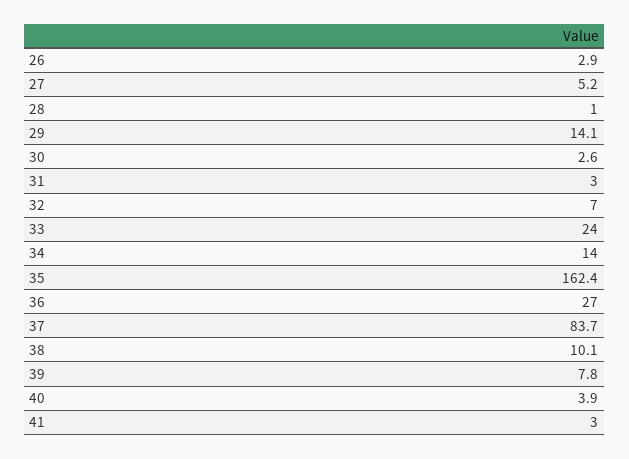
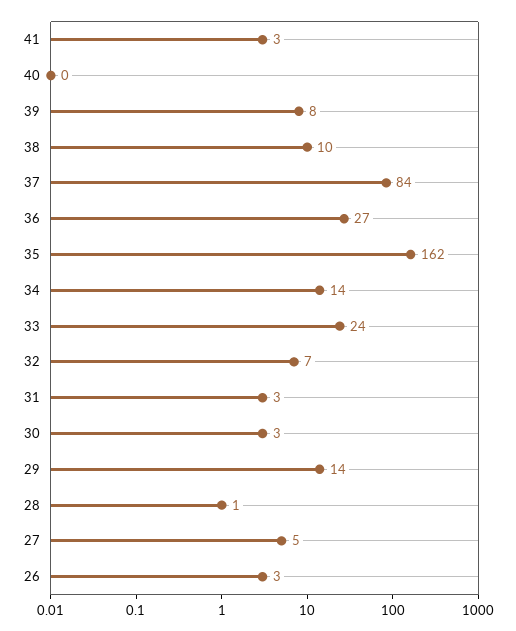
  {
    "26": 2.9,
    "27": 5.2,
    "28": 1,
    "29": 14.1,
    "30": 2.6,
    "31": 3,
    "32": 7,
    "33": 24,
    "34": 14,
    "35": 162.4,
    "36": 27,
    "37": 83.7,
    "38": 10.1,
    "39": 7.8,
-   "40": 3.9,
+   "40": 0,
    "41": 3
  }

